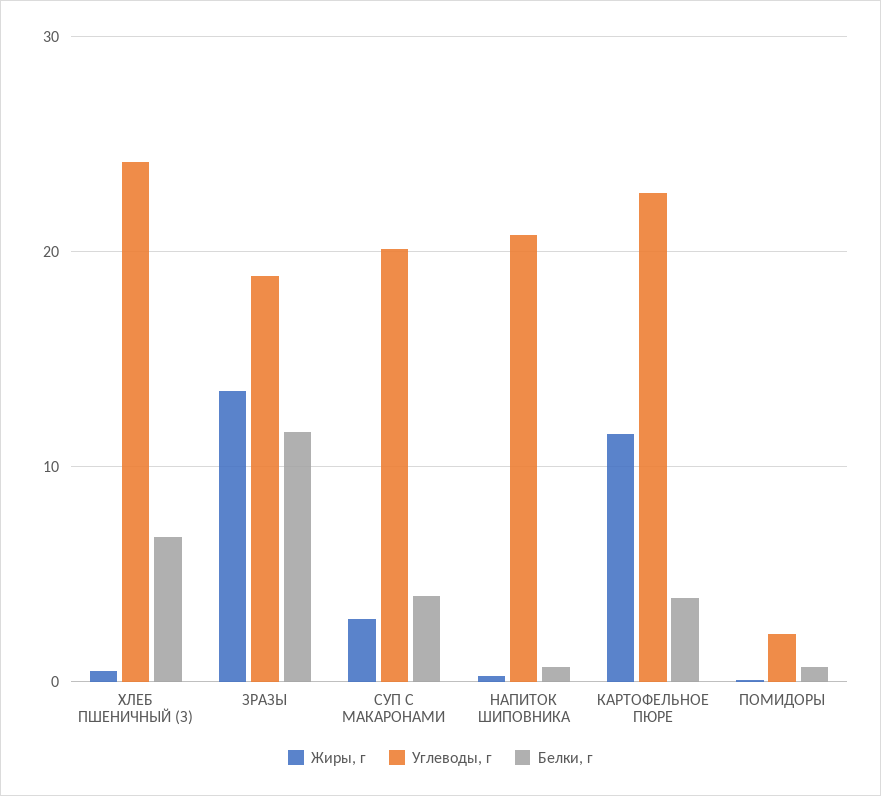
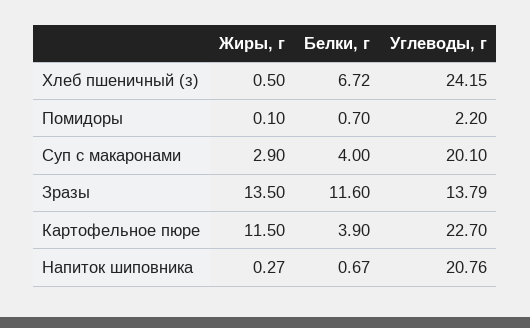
  {
    "Жиры, г": {
      "ХЛЕБ ПШЕНИЧНЫЙ (З)": 0.5,
      "ЗРАЗЫ": 13.5,
      "СУП С МАКАРОНАМИ": 2.9,
      "НАПИТОК ШИПОВНИКА": 0.27,
      "КАРТОФЕЛЬНОЕ ПЮРЕ": 11.5,
      "ПОМИДОРЫ": 0.1
    },
    "Углеводы, г": {
      "ХЛЕБ ПШЕНИЧНЫЙ (З)": 24.15,
-     "ЗРАЗЫ": 19,
+     "ЗРАЗЫ": 13.79,
      "СУП С МАКАРОНАМИ": 20.1,
      "НАПИТОК ШИПОВНИКА": 20.76,
      "КАРТОФЕЛЬНОЕ ПЮРЕ": 22.7,
      "ПОМИДОРЫ": 2.2
    },
    "Белки, г": {
      "ХЛЕБ ПШЕНИЧНЫЙ (З)": 6.72,
      "ЗРАЗЫ": 11.6,
      "СУП С МАКАРОНАМИ": 4,
      "НАПИТОК ШИПОВНИКА": 0.67,
      "КАРТОФЕЛЬНОЕ ПЮРЕ": 3.9,
      "ПОМИДОРЫ": 0.7
    }
  }

